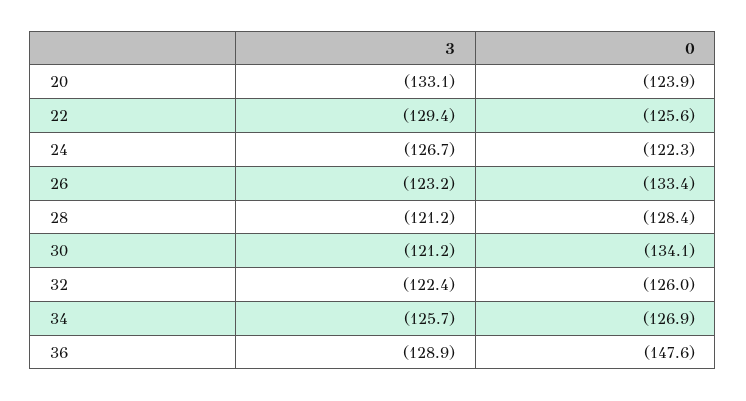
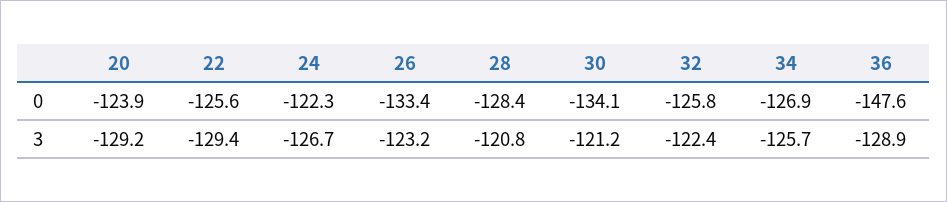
  {
    "3": {
-     "20": -133.1,
+     "20": -129.2,
      "22": -129.4,
      "24": -126.7,
      "26": -123.2,
-     "28": -121.2,
+     "28": -120.8,
      "30": -121.2,
      "32": -122.4,
      "34": -125.7,
      "36": -128.9
    },
    "0": {
      "20": -123.9,
      "22": -125.6,
      "24": -122.3,
      "26": -133.4,
      "28": -128.4,
      "30": -134.1,
-     "32": -126,
+     "32": -125.8,
      "34": -126.9,
      "36": -147.6
    }
  }

